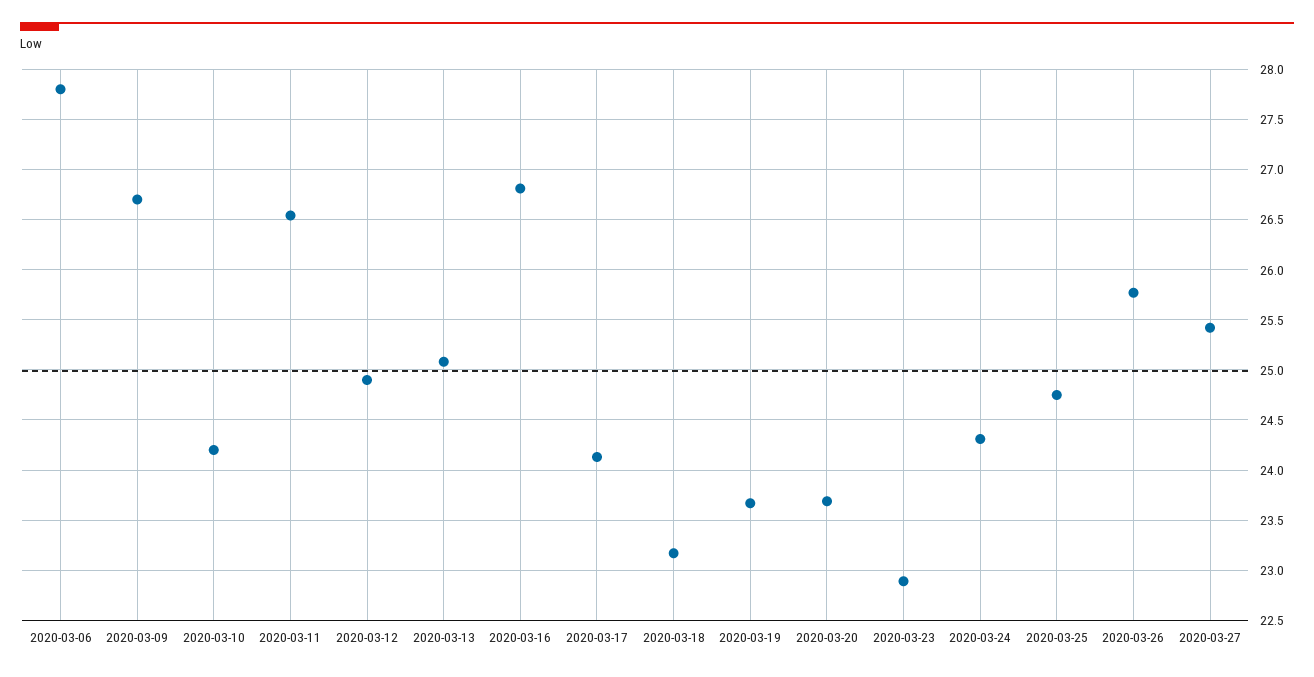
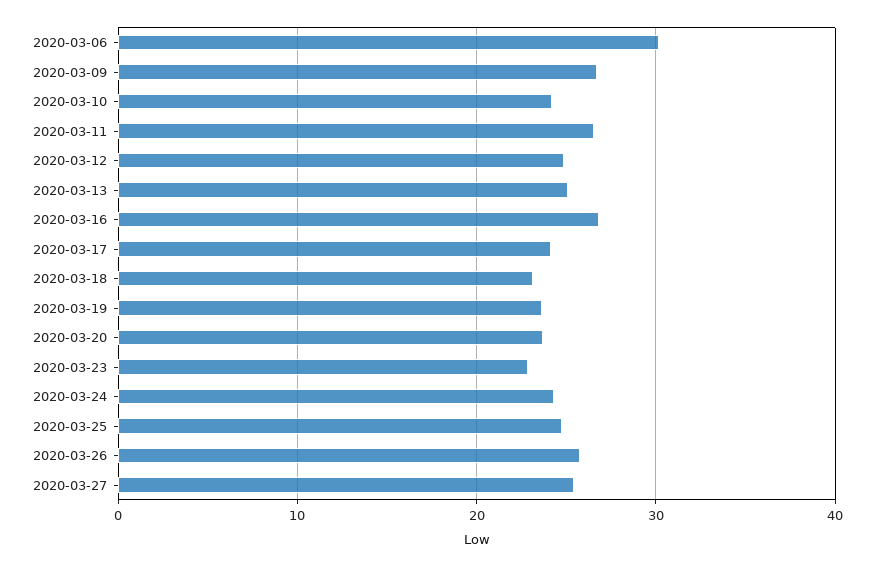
  {
-   "2020-03-06": 27.8,
+   "2020-03-06": 30,
    "2020-03-09": 26.7,
    "2020-03-10": 24.2,
    "2020-03-11": 26.5,
    "2020-03-12": 24.9,
    "2020-03-13": 25.1,
    "2020-03-16": 26.8,
    "2020-03-17": 24.1,
    "2020-03-18": 23.2,
    "2020-03-19": 23.7,
    "2020-03-20": 23.7,
    "2020-03-23": 22.9,
    "2020-03-24": 24.3,
    "2020-03-25": 24.8,
    "2020-03-26": 25.8,
    "2020-03-27": 25.4
  }

